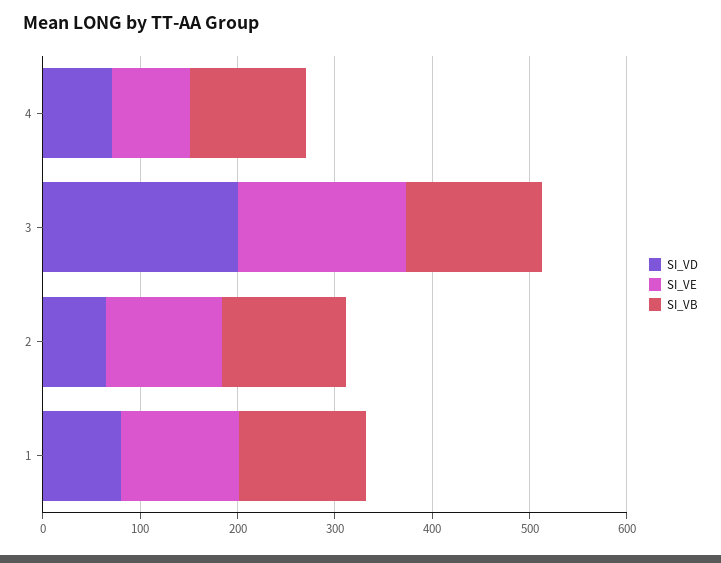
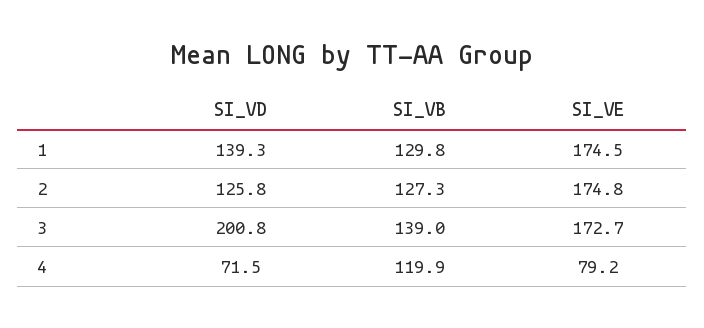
  {
    "SI_VD": {
      "4": 71.5,
      "3": 200.8,
-     "2": 60,
+     "2": 125.8,
-     "1": 80
+     "1": 139.3
    },
    "SI_VE": {
      "4": 79.2,
      "3": 172.7,
-     "2": 120,
+     "2": 174.8,
-     "1": 120
+     "1": 174.5
    },
    "SI_VB": {
      "4": 119.9,
      "3": 139,
      "2": 127.3,
      "1": 129.8
    }
  }

